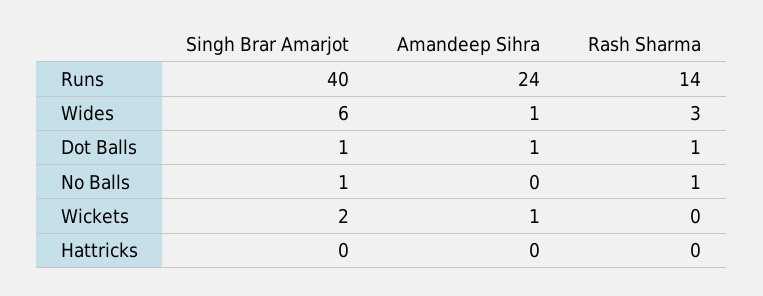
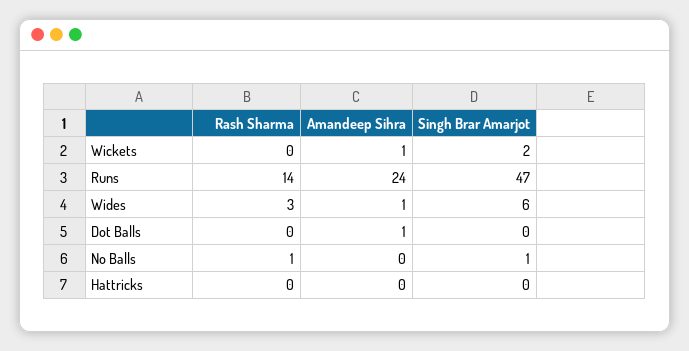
  {
    "Singh Brar Amarjot": {
-     "Runs": 40,
+     "Runs": 47,
      "Wides": 6,
-     "Dot Balls": 1,
+     "Dot Balls": 0,
      "No Balls": 1,
      "Wickets": 2,
      "Hattricks": 0
    },
    "Amandeep Sihra": {
      "Runs": 24,
      "Wides": 1,
      "Dot Balls": 1,
      "No Balls": 0,
      "Wickets": 1,
      "Hattricks": 0
    },
    "Rash Sharma": {
      "Runs": 14,
      "Wides": 3,
-     "Dot Balls": 1,
+     "Dot Balls": 0,
      "No Balls": 1,
      "Wickets": 0,
      "Hattricks": 0
    }
  }

